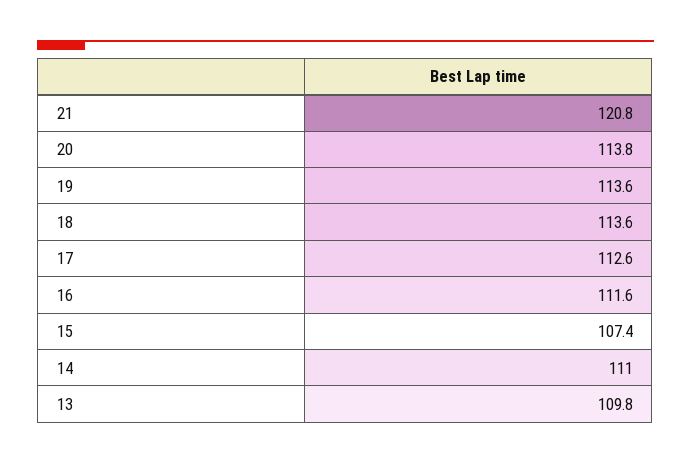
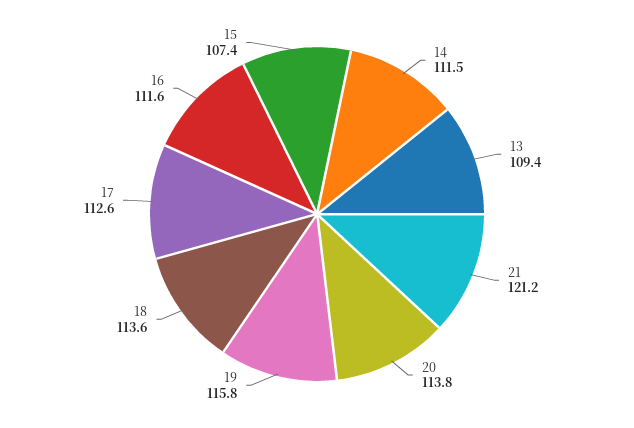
  {
-   "21": 120.8,
+   "21": 121.2,
    "20": 113.8,
-   "19": 113.6,
+   "19": 115.8,
    "18": 113.6,
    "17": 112.6,
    "16": 111.6,
    "15": 107.4,
-   "14": 111,
+   "14": 111.5,
-   "13": 109.8
+   "13": 109.4
  }

